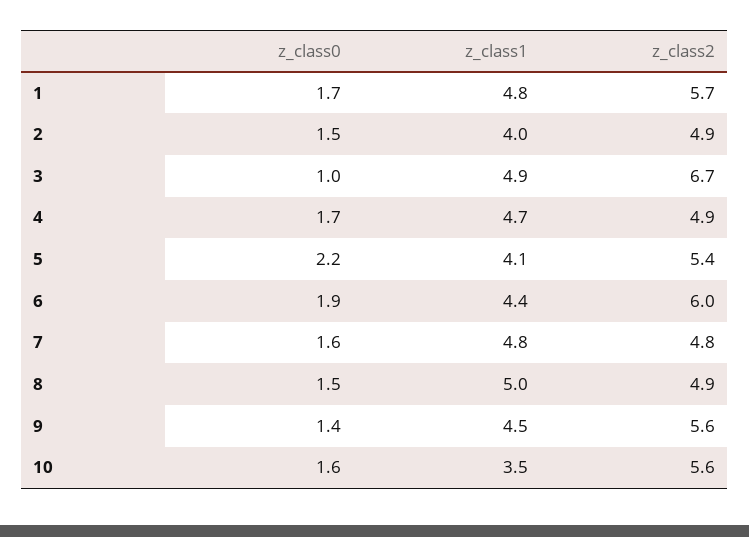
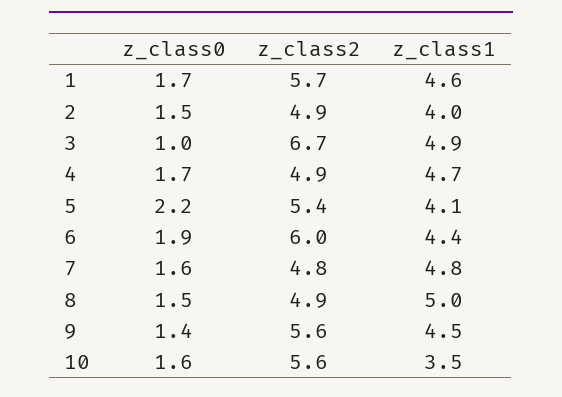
  {
    "z_class0": {
      "1": 1.7,
      "2": 1.5,
      "3": 1,
      "4": 1.7,
      "5": 2.2,
      "6": 1.9,
      "7": 1.6,
      "8": 1.5,
      "9": 1.4,
      "10": 1.6
    },
    "z_class1": {
-     "1": 4.8,
+     "1": 4.6,
      "2": 4,
      "3": 4.9,
      "4": 4.7,
      "5": 4.1,
      "6": 4.4,
      "7": 4.8,
      "8": 5,
      "9": 4.5,
      "10": 3.5
    },
    "z_class2": {
      "1": 5.7,
      "2": 4.9,
      "3": 6.7,
      "4": 4.9,
      "5": 5.4,
      "6": 6,
      "7": 4.8,
      "8": 4.9,
      "9": 5.6,
      "10": 5.6
    }
  }

